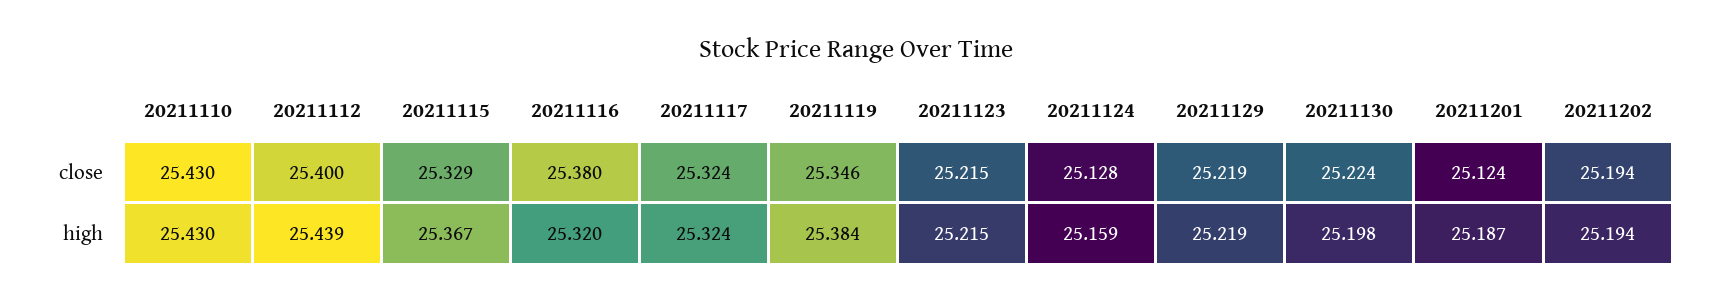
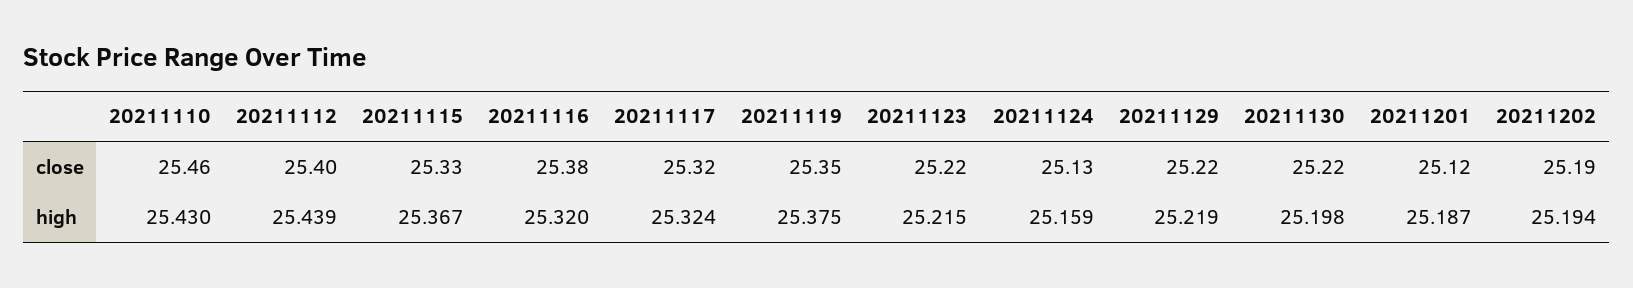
  {
    "20211110": {
-     "close": 25.43,
+     "close": 25.46,
      "high": 25.43
    },
    "20211112": {
      "close": 25.4,
      "high": 25.439
    },
    "20211115": {
      "close": 25.329,
      "high": 25.367
    },
    "20211116": {
      "close": 25.38,
      "high": 25.32
    },
    "20211117": {
      "close": 25.324,
      "high": 25.324
    },
    "20211119": {
      "close": 25.346,
-     "high": 25.384
+     "high": 25.375
    },
    "20211123": {
      "close": 25.215,
      "high": 25.215
    },
    "20211124": {
      "close": 25.128,
      "high": 25.159
    },
    "20211129": {
      "close": 25.219,
      "high": 25.219
    },
    "20211130": {
      "close": 25.224,
      "high": 25.198
    },
    "20211201": {
      "close": 25.124,
      "high": 25.187
    },
    "20211202": {
      "close": 25.194,
      "high": 25.194
    }
  }

